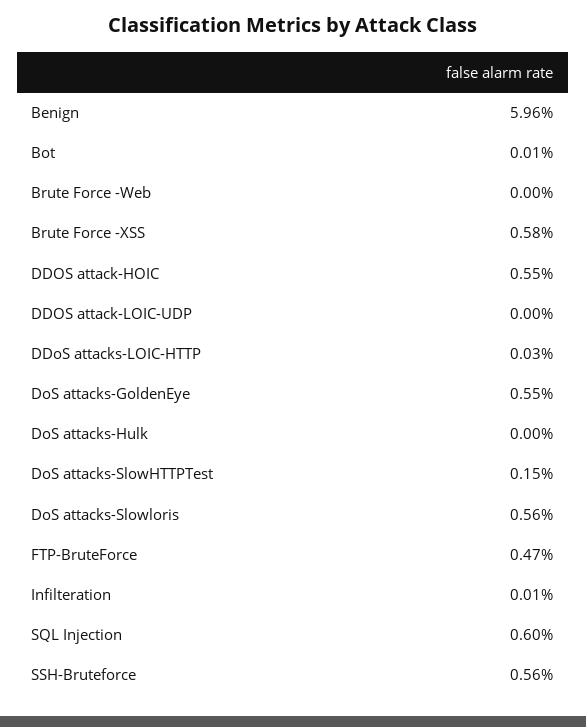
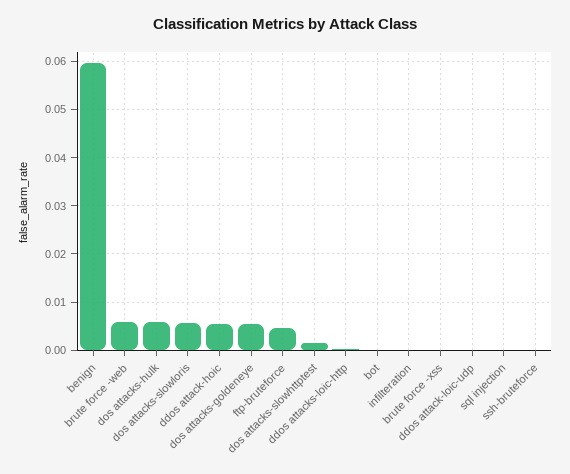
  {
    "Benign": 0.0596,
    "Bot": 0.0001,
-   "Brute Force -Web": 0,
+   "Brute Force -Web": 0.006,
-   "Brute Force -XSS": 0.0058,
+   "Brute Force -XSS": 0,
    "DDOS attack-HOIC": 0.0055,
    "DDOS attack-LOIC-UDP": 0,
    "DDoS attacks-LOIC-HTTP": 0.0003,
    "DoS attacks-GoldenEye": 0.0055,
-   "DoS attacks-Hulk": 0,
+   "DoS attacks-Hulk": 0.006,
    "DoS attacks-SlowHTTPTest": 0.0015,
    "DoS attacks-Slowloris": 0.0056,
    "FTP-BruteForce": 0.0047,
    "Infilteration": 0.0001,
-   "SQL Injection": 0.006,
+   "SQL Injection": 0,
-   "SSH-Bruteforce": 0.0056
+   "SSH-Bruteforce": 0
  }

